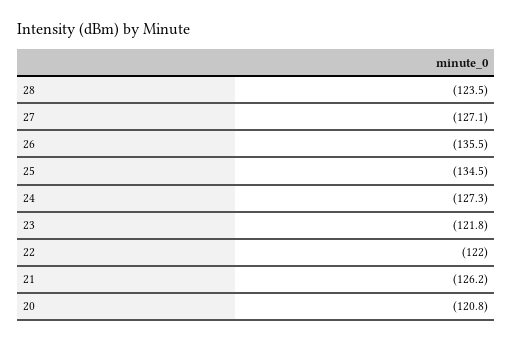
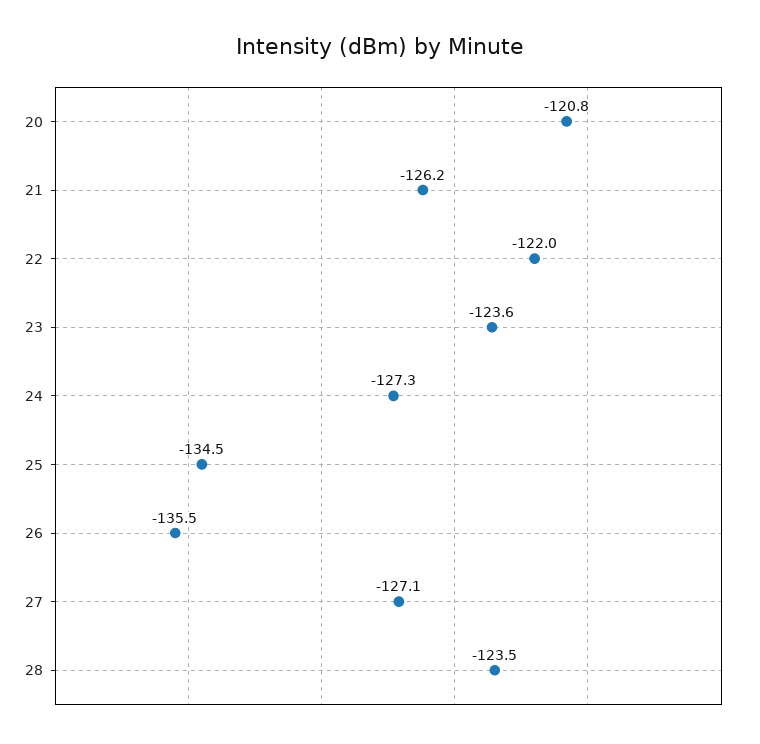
  {
    "28": -123.5,
    "27": -127.1,
    "26": -135.5,
    "25": -134.5,
    "24": -127.3,
-   "23": -121.8,
+   "23": -123.6,
    "22": -122,
    "21": -126.2,
    "20": -120.8
  }

